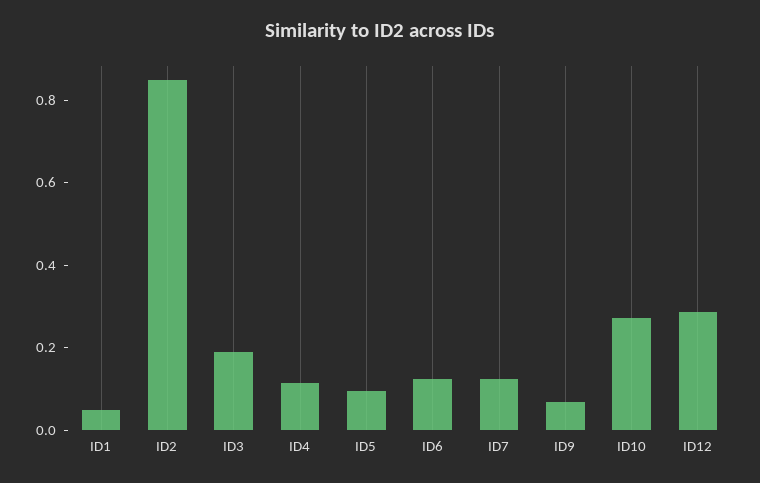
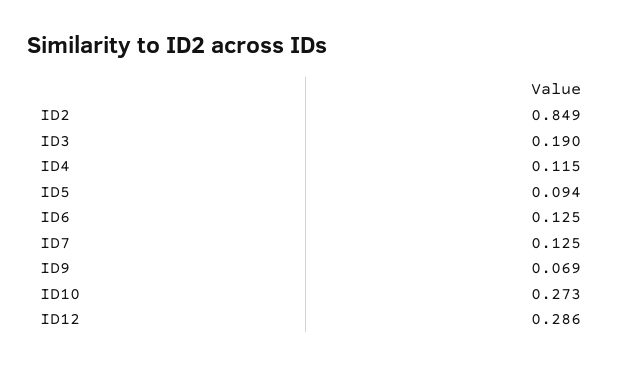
  {
-   "ID1": 0.05,
    "ID2": 0.849,
    "ID3": 0.19,
    "ID4": 0.115,
    "ID5": 0.094,
    "ID6": 0.125,
    "ID7": 0.125,
    "ID9": 0.069,
    "ID10": 0.273,
    "ID12": 0.286
  }

